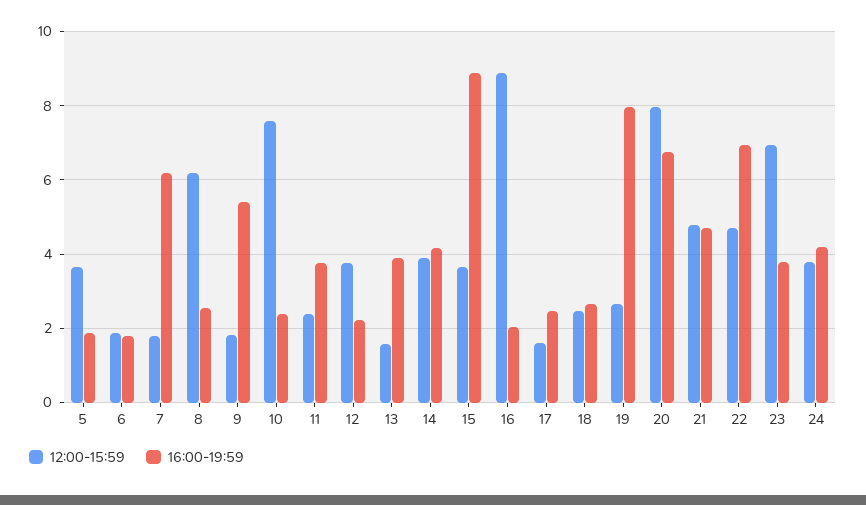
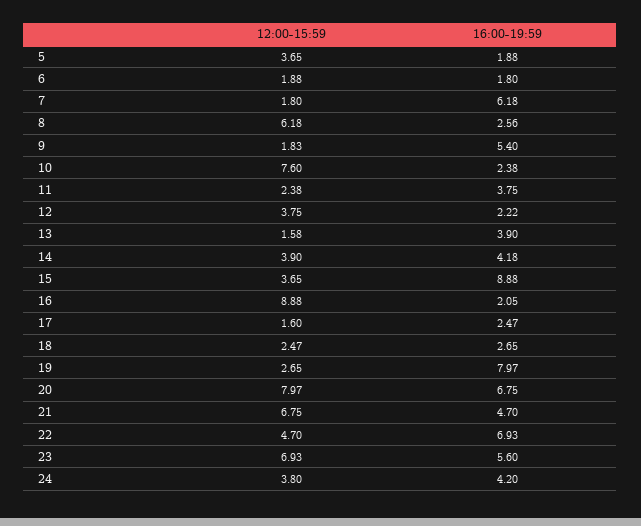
  {
    "12:00-15:59": {
      "5": 3.65,
      "6": 1.88,
      "7": 1.8,
      "8": 6.18,
      "9": 1.83,
      "10": 7.6,
      "11": 2.38,
      "12": 3.75,
      "13": 1.58,
      "14": 3.9,
      "15": 3.65,
      "16": 8.88,
      "17": 1.6,
      "18": 2.47,
      "19": 2.65,
      "20": 7.97,
-     "21": 4.8,
+     "21": 6.75,
      "22": 4.7,
      "23": 6.93,
      "24": 3.8
    },
    "16:00-19:59": {
      "5": 1.88,
      "6": 1.8,
      "7": 6.18,
      "8": 2.56,
      "9": 5.4,
      "10": 2.38,
      "11": 3.75,
      "12": 2.22,
      "13": 3.9,
      "14": 4.18,
      "15": 8.88,
      "16": 2.05,
      "17": 2.47,
      "18": 2.65,
      "19": 7.97,
      "20": 6.75,
      "21": 4.7,
      "22": 6.93,
-     "23": 3.8,
+     "23": 5.6,
      "24": 4.2
    }
  }

